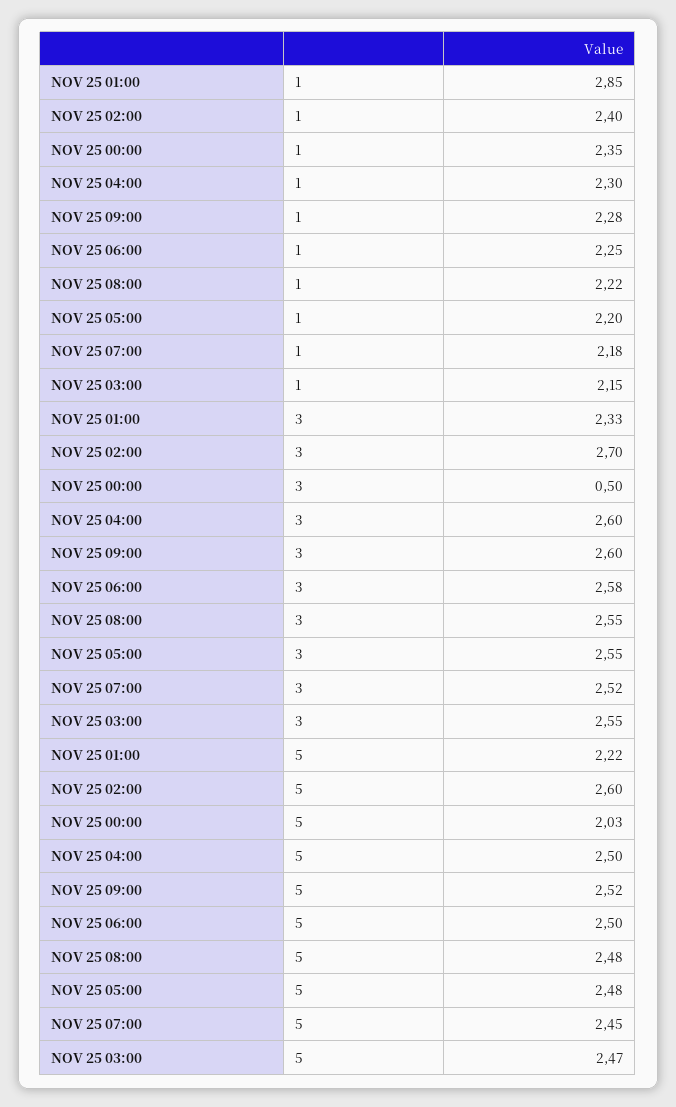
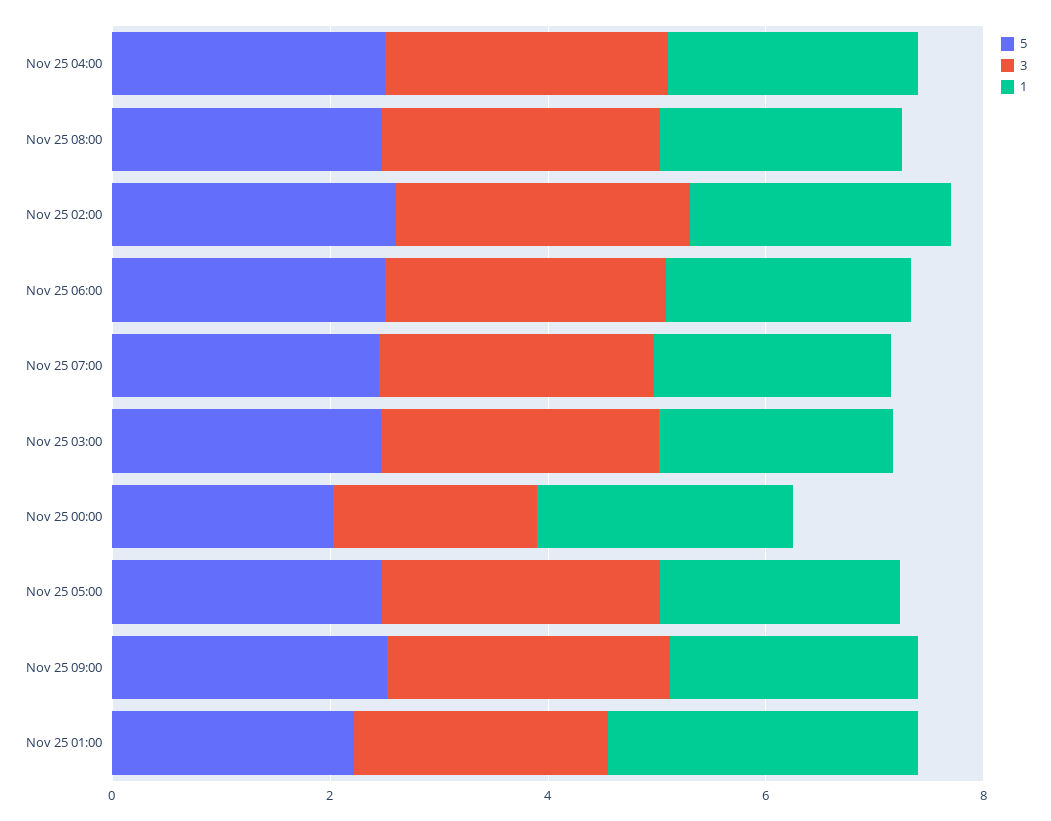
  {
    "1": {
      "NOV 25 01:00": 2.85,
      "NOV 25 02:00": 2.4,
      "NOV 25 00:00": 2.35,
      "NOV 25 04:00": 2.3,
      "NOV 25 09:00": 2.28,
      "NOV 25 06:00": 2.25,
      "NOV 25 08:00": 2.22,
      "NOV 25 05:00": 2.2,
      "NOV 25 07:00": 2.18,
      "NOV 25 03:00": 2.15
    },
    "3": {
      "NOV 25 01:00": 2.33,
      "NOV 25 02:00": 2.7,
-     "NOV 25 00:00": 0.5,
+     "NOV 25 00:00": 2,
      "NOV 25 04:00": 2.6,
      "NOV 25 09:00": 2.6,
      "NOV 25 06:00": 2.58,
      "NOV 25 08:00": 2.55,
      "NOV 25 05:00": 2.55,
      "NOV 25 07:00": 2.52,
      "NOV 25 03:00": 2.55
    },
    "5": {
      "NOV 25 01:00": 2.22,
      "NOV 25 02:00": 2.6,
      "NOV 25 00:00": 2.03,
      "NOV 25 04:00": 2.5,
      "NOV 25 09:00": 2.52,
      "NOV 25 06:00": 2.5,
      "NOV 25 08:00": 2.48,
      "NOV 25 05:00": 2.48,
      "NOV 25 07:00": 2.45,
      "NOV 25 03:00": 2.47
    }
  }

